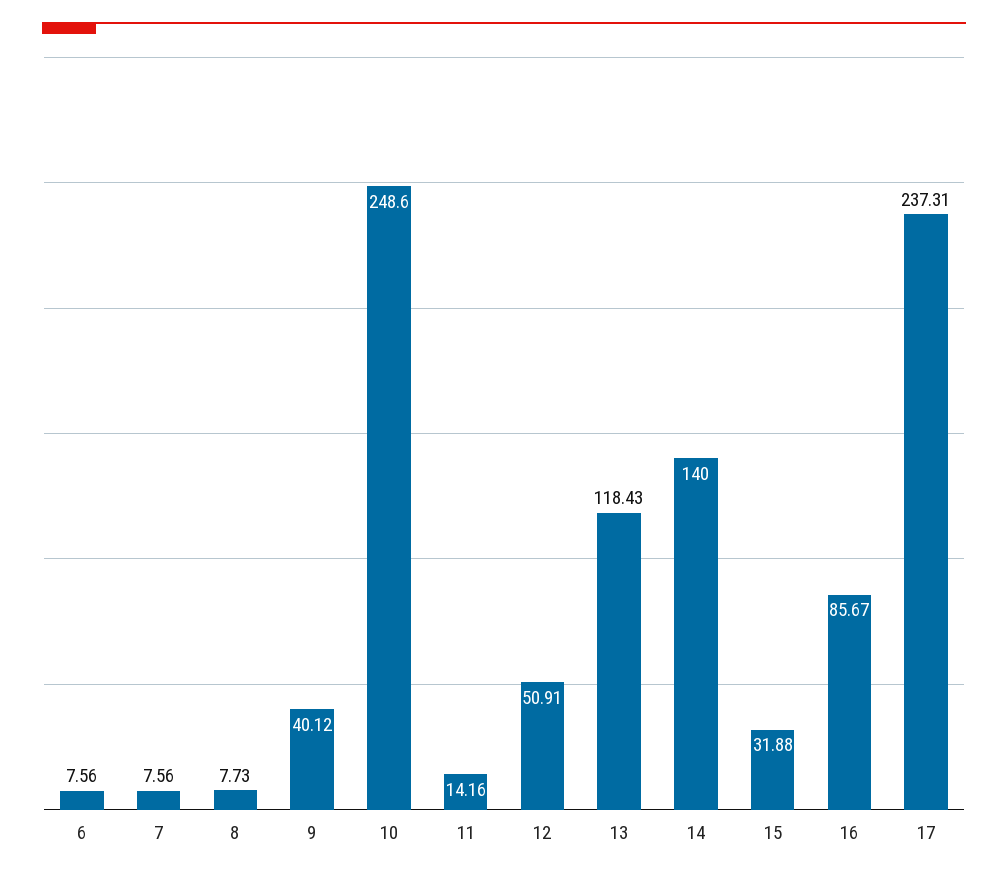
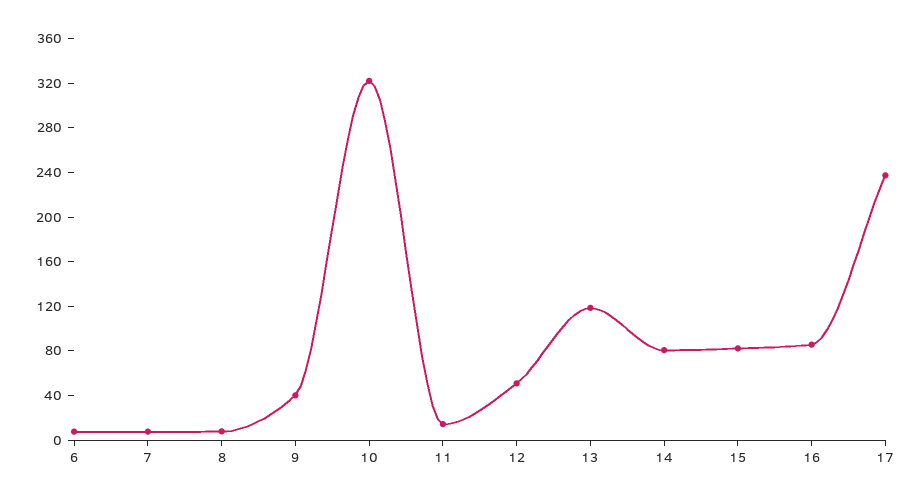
  {
    "6": 7.56,
    "7": 7.56,
    "8": 7.73,
    "9": 40.12,
-   "10": 248.6,
+   "10": 320,
    "11": 14.16,
    "12": 50.91,
    "13": 118.43,
-   "14": 140,
+   "14": 80,
-   "15": 31.88,
+   "15": 80,
    "16": 85.67,
    "17": 237.31
  }

